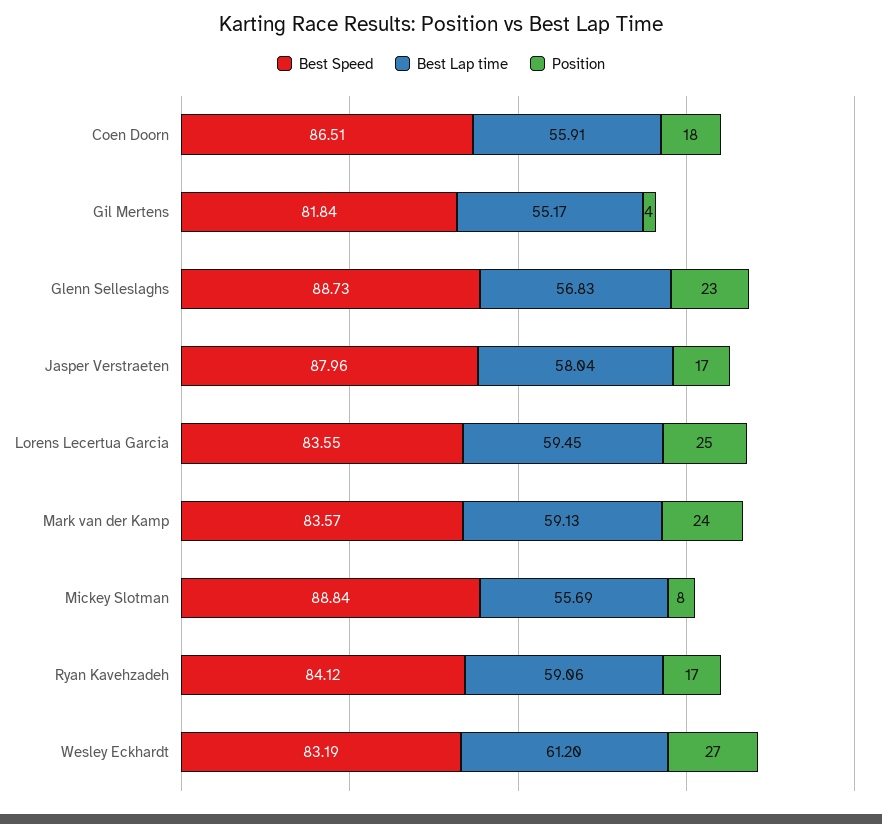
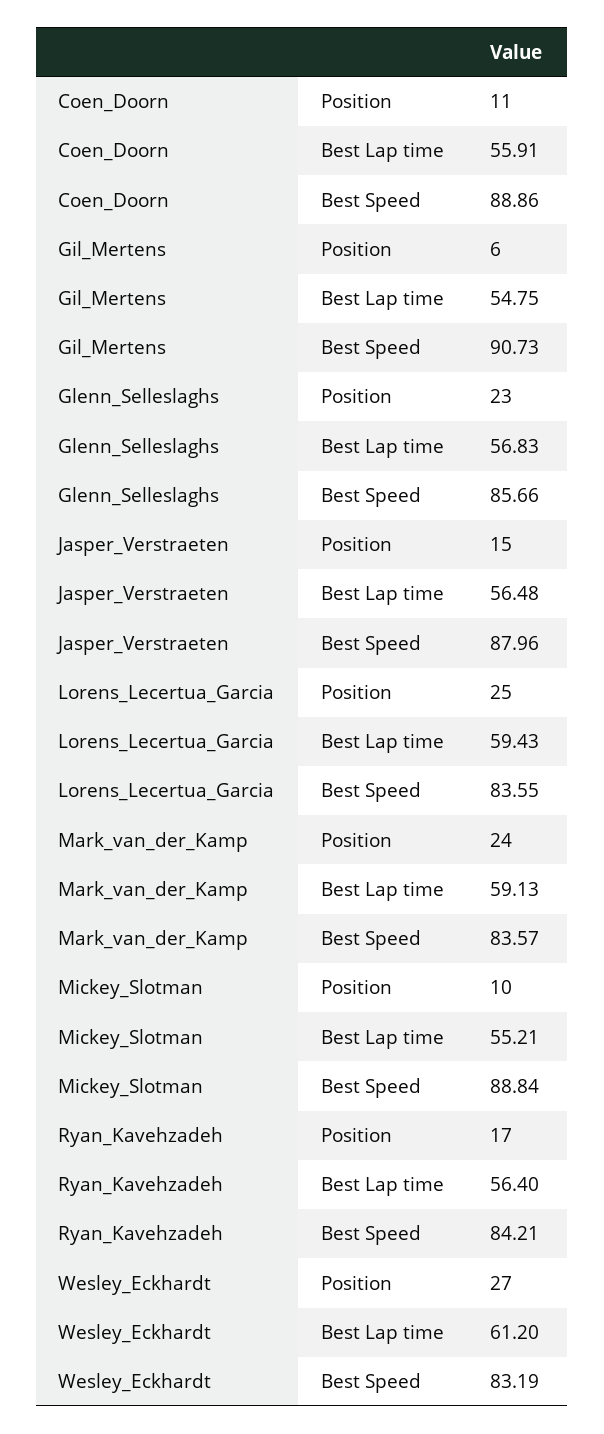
  {
    "Best Speed": {
-     "Coen Doorn": 86.51,
+     "Coen Doorn": 88.86,
-     "Gil Mertens": 81.84,
+     "Gil Mertens": 90.73,
-     "Glenn Selleslaghs": 88.73,
+     "Glenn Selleslaghs": 85.66,
      "Jasper Verstraeten": 87.96,
      "Lorens Lecertua Garcia": 83.55,
      "Mark van der Kamp": 83.57,
      "Mickey Slotman": 88.84,
-     "Ryan Kavehzadeh": 84.12,
+     "Ryan Kavehzadeh": 84.21,
      "Wesley Eckhardt": 83.19
    },
    "Best Lap time": {
      "Coen Doorn": 55.91,
-     "Gil Mertens": 55.17,
+     "Gil Mertens": 54.75,
      "Glenn Selleslaghs": 56.83,
-     "Jasper Verstraeten": 58.04,
+     "Jasper Verstraeten": 56.48,
-     "Lorens Lecertua Garcia": 59.45,
+     "Lorens Lecertua Garcia": 59.43,
      "Mark van der Kamp": 59.13,
-     "Mickey Slotman": 55.69,
+     "Mickey Slotman": 55.21,
-     "Ryan Kavehzadeh": 59.06,
+     "Ryan Kavehzadeh": 56.4,
      "Wesley Eckhardt": 61.2
    },
    "Position": {
-     "Coen Doorn": 18,
+     "Coen Doorn": 11,
-     "Gil Mertens": 4,
+     "Gil Mertens": 6,
      "Glenn Selleslaghs": 23,
-     "Jasper Verstraeten": 17,
+     "Jasper Verstraeten": 15,
      "Lorens Lecertua Garcia": 25,
      "Mark van der Kamp": 24,
-     "Mickey Slotman": 8,
+     "Mickey Slotman": 10,
      "Ryan Kavehzadeh": 17,
      "Wesley Eckhardt": 27
    }
  }

